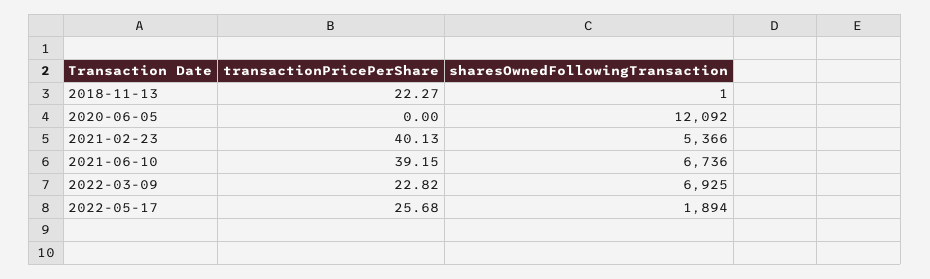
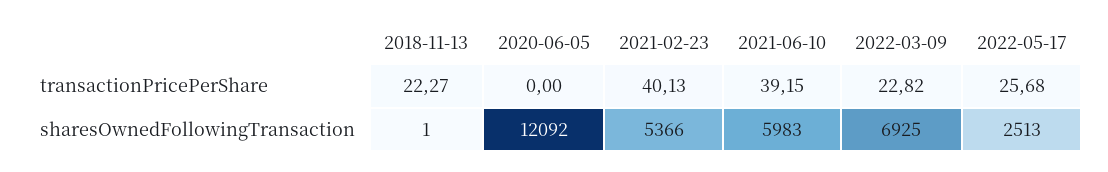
  {
    "transactionPricePerShare": {
      "2018-11-13": 22.27,
      "2020-06-05": 0,
      "2021-02-23": 40.13,
      "2021-06-10": 39.15,
      "2022-03-09": 22.82,
      "2022-05-17": 25.68
    },
    "sharesOwnedFollowingTransaction": {
      "2018-11-13": 1,
      "2020-06-05": 12092,
      "2021-02-23": 5366,
-     "2021-06-10": 6736,
+     "2021-06-10": 5983,
      "2022-03-09": 6925,
-     "2022-05-17": 1894
+     "2022-05-17": 2513
    }
  }

